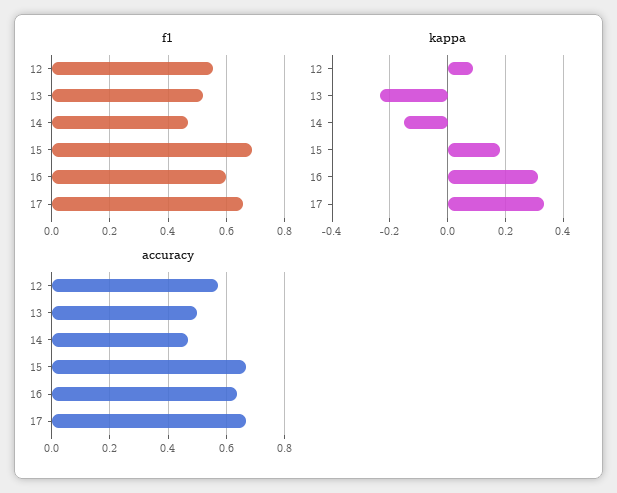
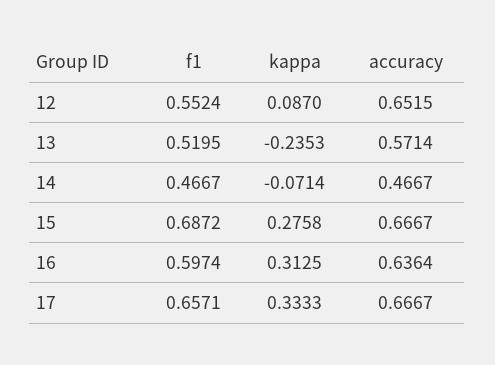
  {
    "f1": {
      "12": 0.5524,
      "13": 0.5195,
      "14": 0.4667,
      "15": 0.6872,
      "16": 0.5974,
      "17": 0.6571
    },
    "kappa": {
      "12": 0.087,
      "13": -0.2353,
-     "14": -0.15,
+     "14": -0.0714,
-     "15": 0.175,
+     "15": 0.2758,
      "16": 0.3125,
      "17": 0.3333
    },
    "accuracy": {
-     "12": 0.575,
+     "12": 0.6515,
-     "13": 0.5,
+     "13": 0.5714,
      "14": 0.4667,
      "15": 0.6667,
      "16": 0.6364,
      "17": 0.6667
    }
  }

